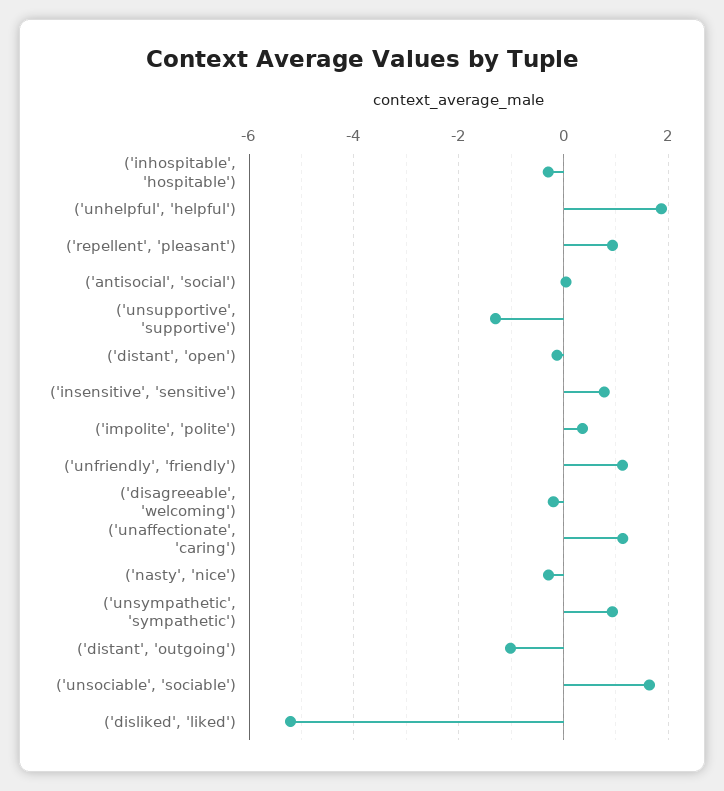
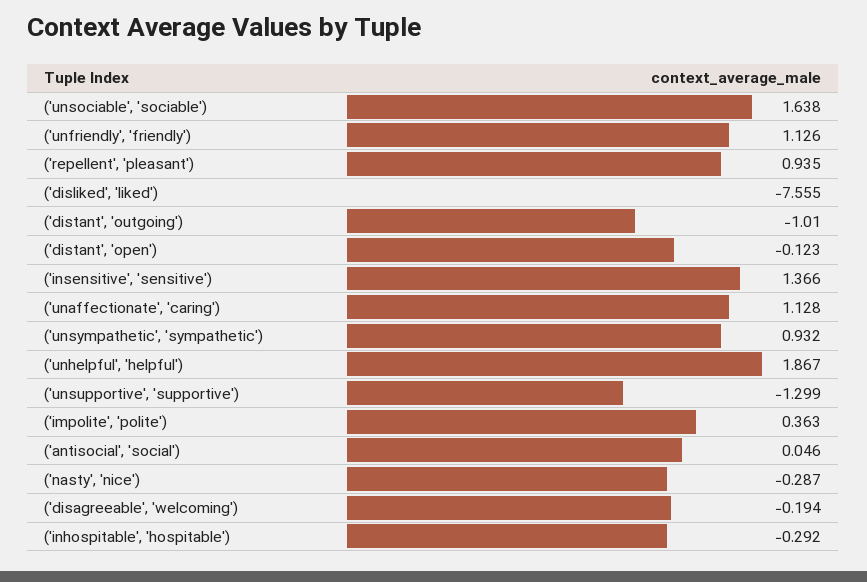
  {
    "('inhospitable', 'hospitable')": -0.292,
    "('unhelpful', 'helpful')": 1.867,
    "('repellent', 'pleasant')": 0.935,
    "('antisocial', 'social')": 0.046,
    "('unsupportive', 'supportive')": -1.299,
    "('distant', 'open')": -0.123,
-   "('insensitive', 'sensitive')": 0.8,
+   "('insensitive', 'sensitive')": 1.366,
    "('impolite', 'polite')": 0.363,
    "('unfriendly', 'friendly')": 1.126,
    "('disagreeable', 'welcoming')": -0.194,
    "('unaffectionate', 'caring')": 1.128,
    "('nasty', 'nice')": -0.287,
    "('unsympathetic', 'sympathetic')": 0.932,
    "('distant', 'outgoing')": -1.01,
    "('unsociable', 'sociable')": 1.638,
-   "('disliked', 'liked')": -5.2
+   "('disliked', 'liked')": -7.555
  }

